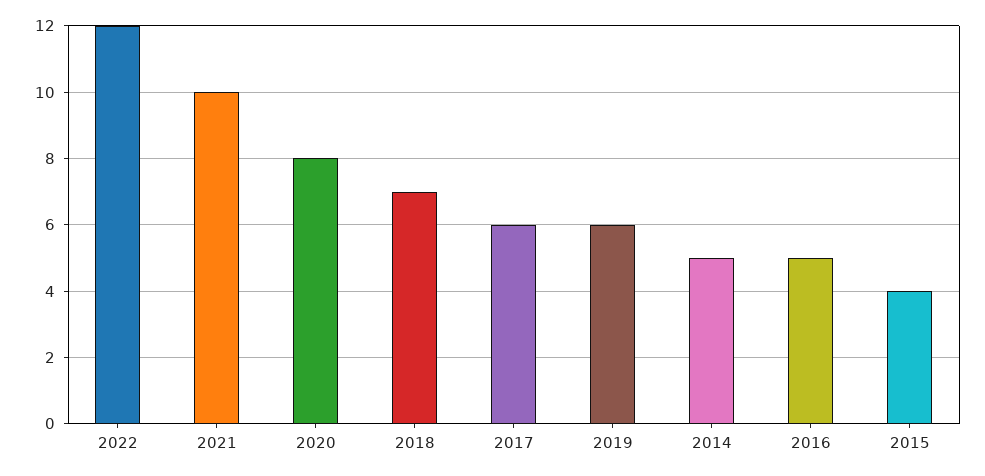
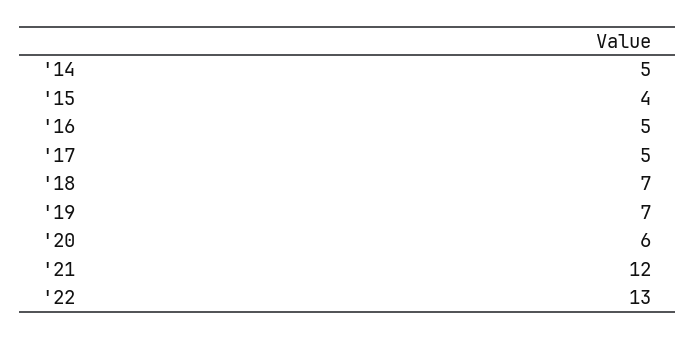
  {
-   "2022": 12,
+   "2022": 13,
-   "2021": 10,
+   "2021": 12,
-   "2020": 8,
+   "2020": 6,
    "2018": 7,
-   "2017": 6,
+   "2017": 5,
-   "2019": 6,
+   "2019": 7,
    "2014": 5,
    "2016": 5,
    "2015": 4
  }

